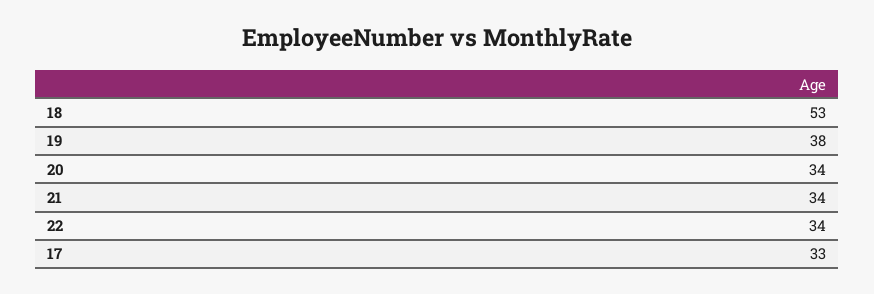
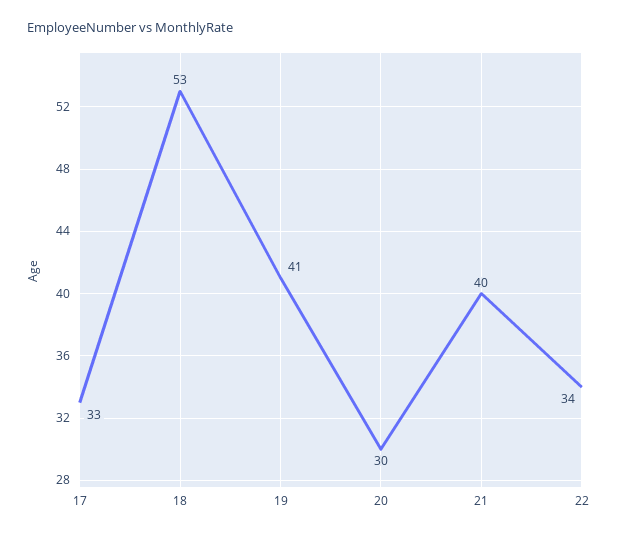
  {
    "18": 53,
-   "19": 38,
+   "19": 41,
-   "20": 34,
+   "20": 30,
-   "21": 34,
+   "21": 40,
    "22": 34,
    "17": 33
  }

